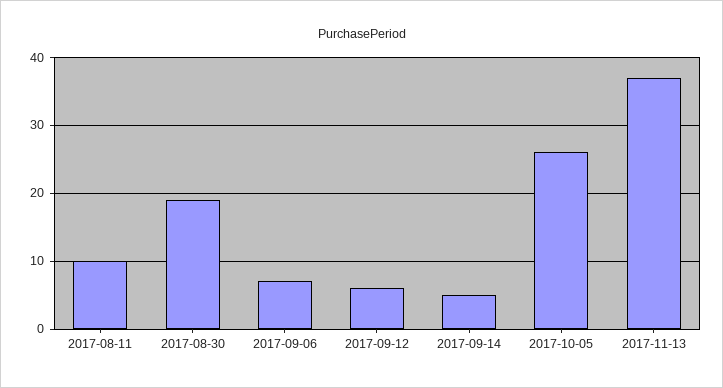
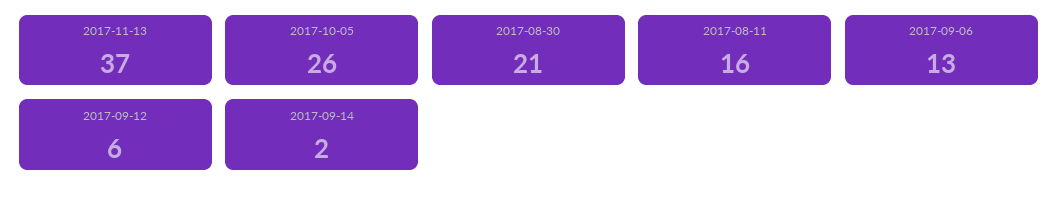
  {
-   "2017-08-11": 10,
+   "2017-08-11": 16,
-   "2017-08-30": 19,
+   "2017-08-30": 21,
-   "2017-09-06": 7,
+   "2017-09-06": 13,
    "2017-09-12": 6,
-   "2017-09-14": 5,
+   "2017-09-14": 2,
    "2017-10-05": 26,
    "2017-11-13": 37
  }

